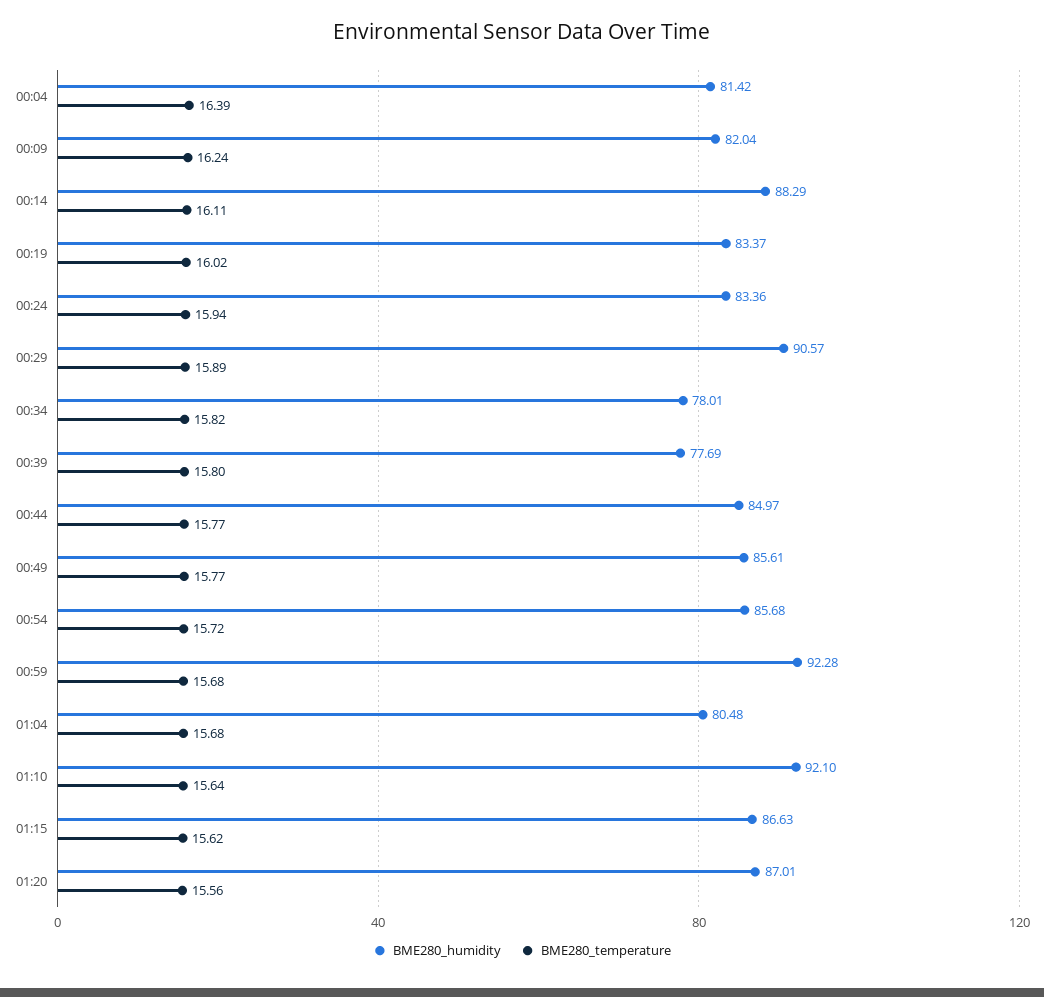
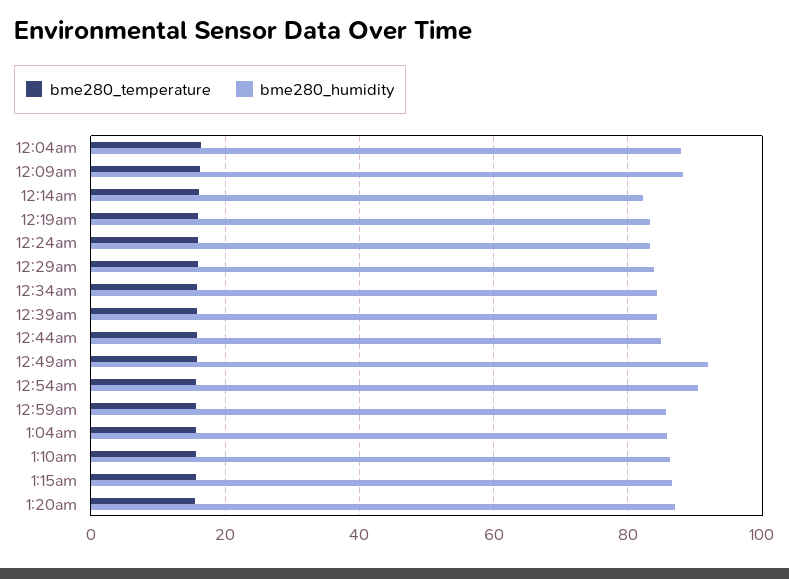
  {
    "BME280_humidity": {
-     "00:04": 81.42,
+     "00:04": 88,
-     "00:09": 82.04,
+     "00:09": 88,
-     "00:14": 88.29,
+     "00:14": 82,
      "00:19": 83.37,
      "00:24": 83.36,
-     "00:29": 90.57,
+     "00:29": 84,
-     "00:34": 78.01,
+     "00:34": 84,
-     "00:39": 77.69,
+     "00:39": 84,
      "00:44": 84.97,
-     "00:49": 85.61,
+     "00:49": 92,
-     "00:54": 85.68,
+     "00:54": 90,
-     "00:59": 92.28,
+     "00:59": 86,
-     "01:04": 80.48,
+     "01:04": 86,
-     "01:10": 92.1,
+     "01:10": 86,
      "01:15": 86.63,
      "01:20": 87.01
    },
    "BME280_temperature": {
      "00:04": 16.39,
      "00:09": 16.24,
      "00:14": 16.11,
      "00:19": 16.02,
      "00:24": 15.94,
      "00:29": 15.89,
      "00:34": 15.82,
      "00:39": 15.8,
      "00:44": 15.77,
      "00:49": 15.77,
      "00:54": 15.72,
      "00:59": 15.68,
      "01:04": 15.68,
      "01:10": 15.64,
      "01:15": 15.62,
      "01:20": 15.56
    }
  }

